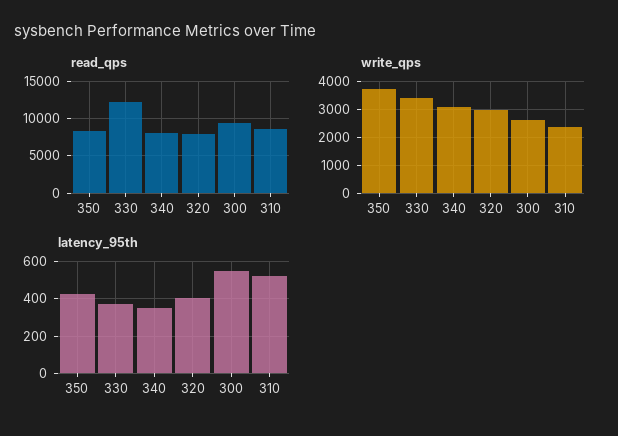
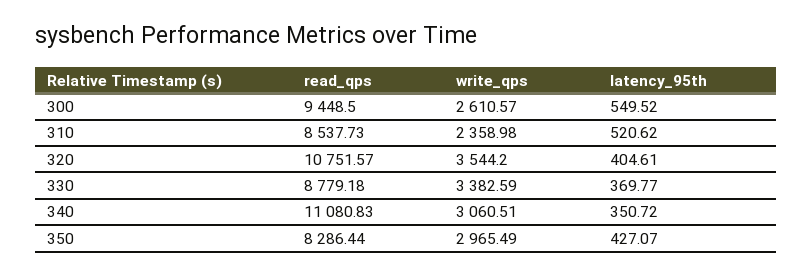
  {
    "read_qps": {
      "350": 8286.44,
-     "330": 12000,
+     "330": 8779.18,
-     "340": 8000,
+     "340": 11080.83,
-     "320": 8000,
+     "320": 10751.57,
      "300": 9448.5,
      "310": 8537.73
    },
    "write_qps": {
-     "350": 3750,
+     "350": 2965.49,
      "330": 3382.59,
      "340": 3060.51,
-     "320": 3000,
+     "320": 3544.2,
      "300": 2610.57,
      "310": 2358.98
    },
    "latency_95th": {
      "350": 427.07,
      "330": 369.77,
      "340": 350.72,
      "320": 404.61,
      "300": 549.52,
      "310": 520.62
    }
  }

